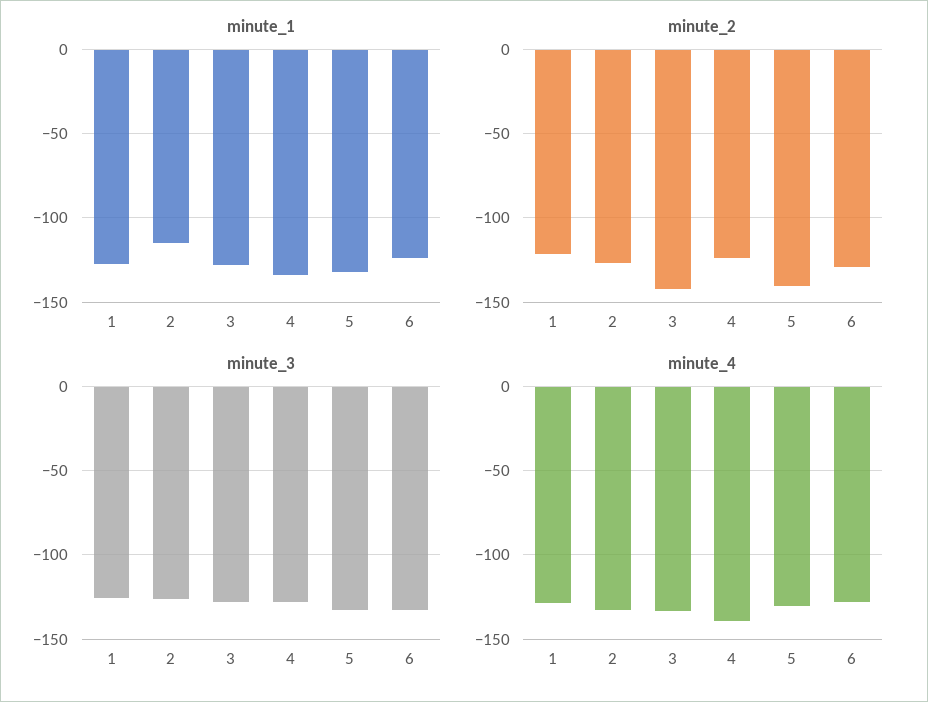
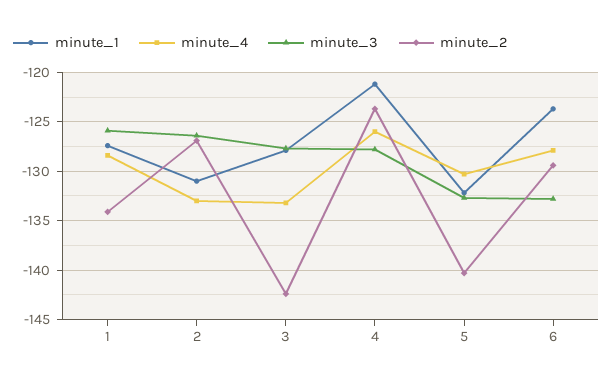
  {
    "minute_1": {
      "1": -127,
-     "2": -115,
+     "2": -131,
      "3": -128,
-     "4": -135,
+     "4": -121,
      "5": -132,
      "6": -124
    },
    "minute_2": {
-     "1": -120,
+     "1": -134,
      "2": -127,
      "3": -142,
      "4": -124,
      "5": -140,
      "6": -129
    },
    "minute_3": {
      "1": -126,
      "2": -126,
      "3": -128,
      "4": -128,
      "5": -133,
      "6": -133
    },
    "minute_4": {
      "1": -128,
      "2": -133,
      "3": -133,
-     "4": -140,
+     "4": -126,
      "5": -130,
      "6": -128
    }
  }

